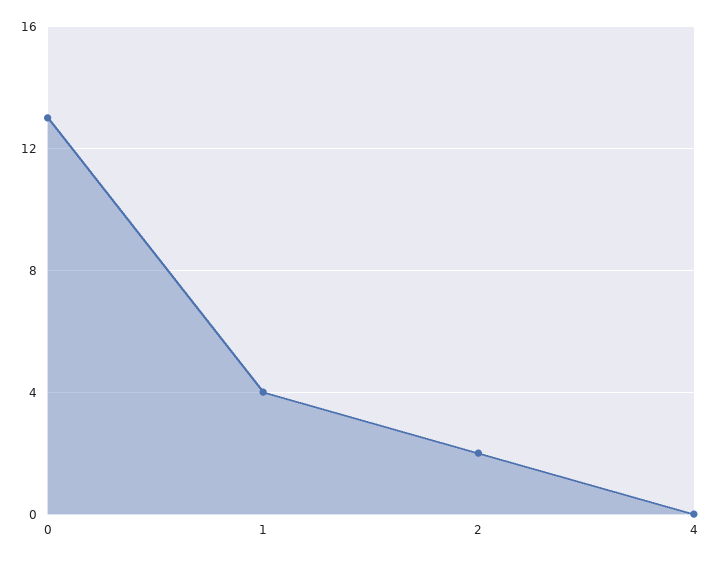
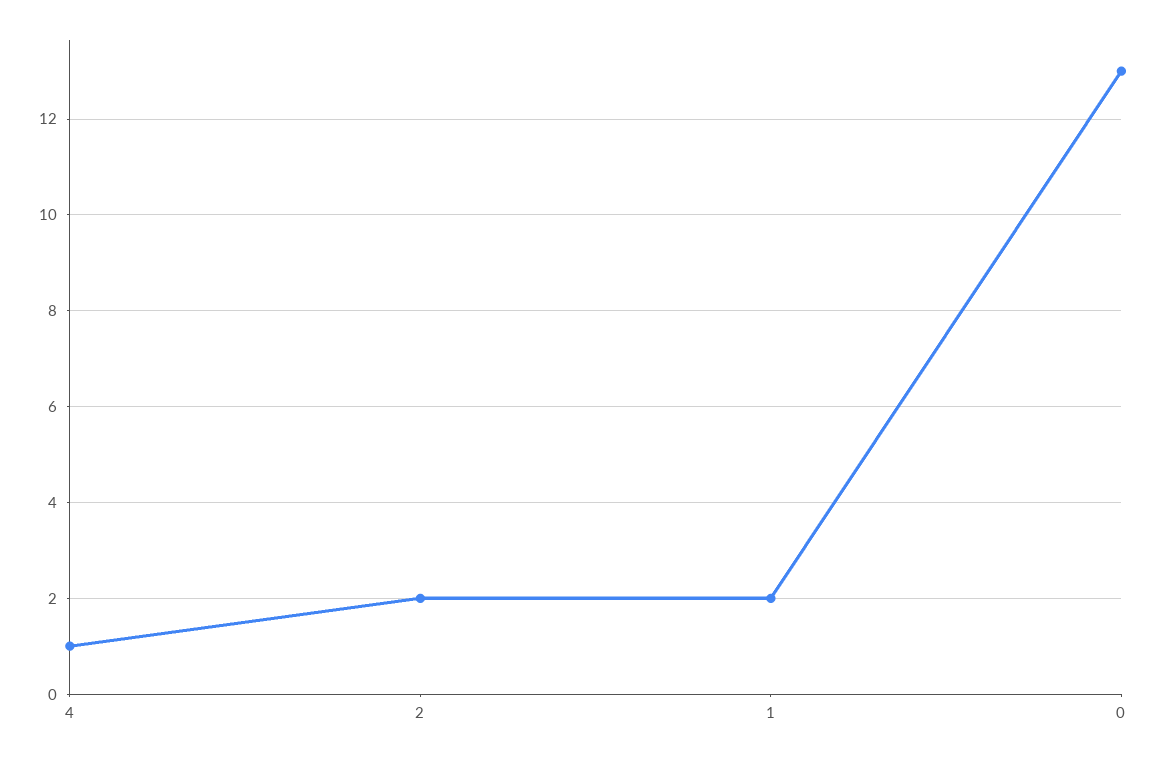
  {
    "0": 13,
-   "1": 4,
+   "1": 2,
    "2": 2,
-   "4": 0
+   "4": 1
  }

